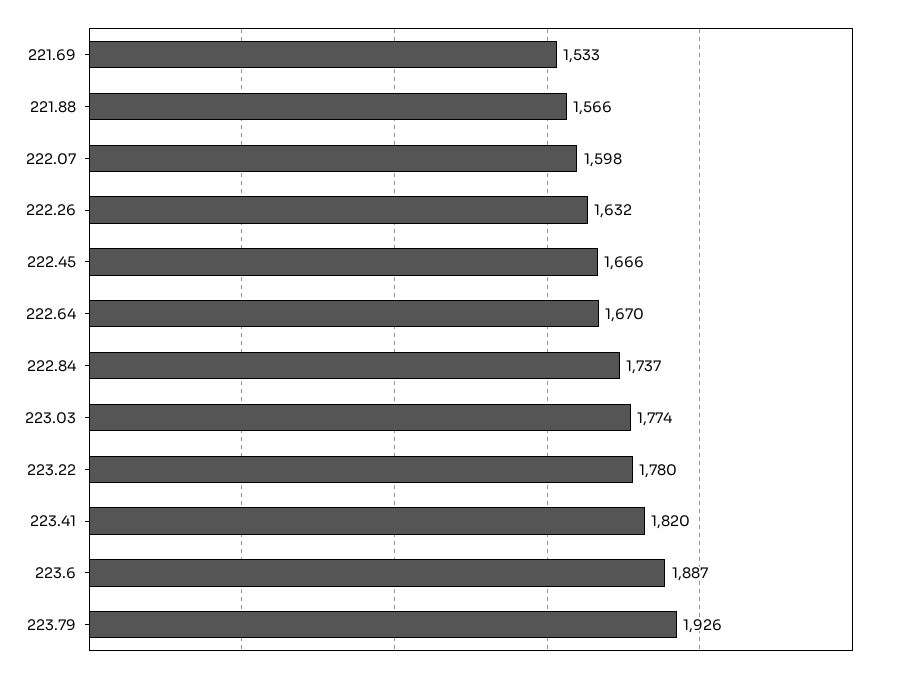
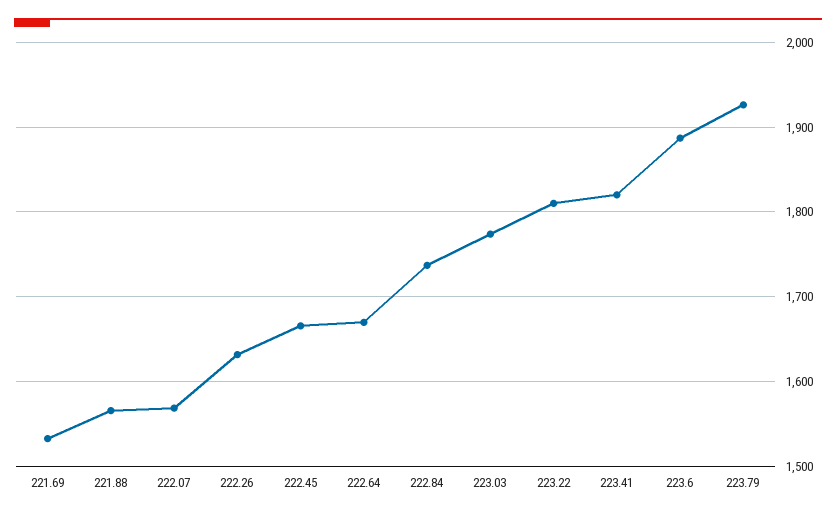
  {
    "221.69": 1533,
    "221.88": 1566,
-   "222.07": 1598,
+   "222.07": 1570,
    "222.26": 1632,
    "222.45": 1666,
    "222.64": 1670,
    "222.84": 1737,
    "223.03": 1774,
-   "223.22": 1780,
+   "223.22": 1810,
    "223.41": 1820,
    "223.6": 1887,
    "223.79": 1926
  }

